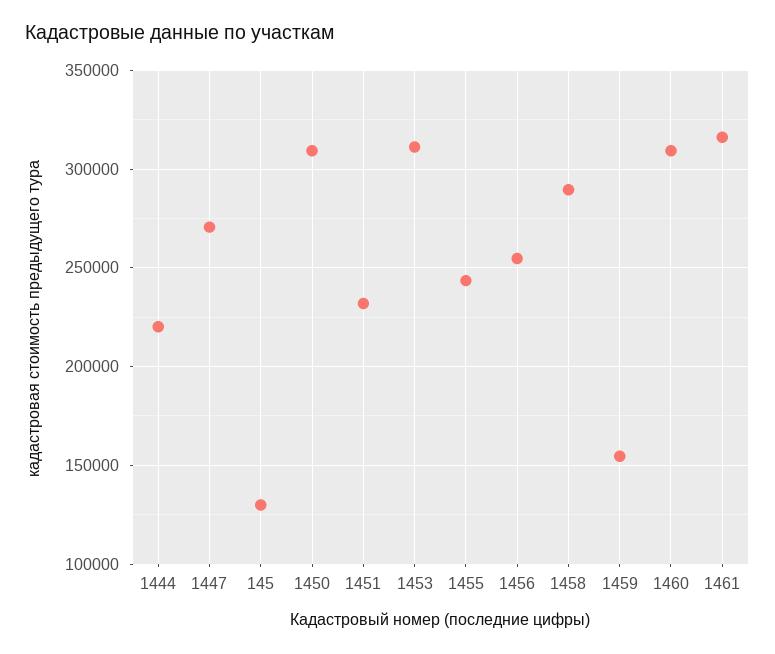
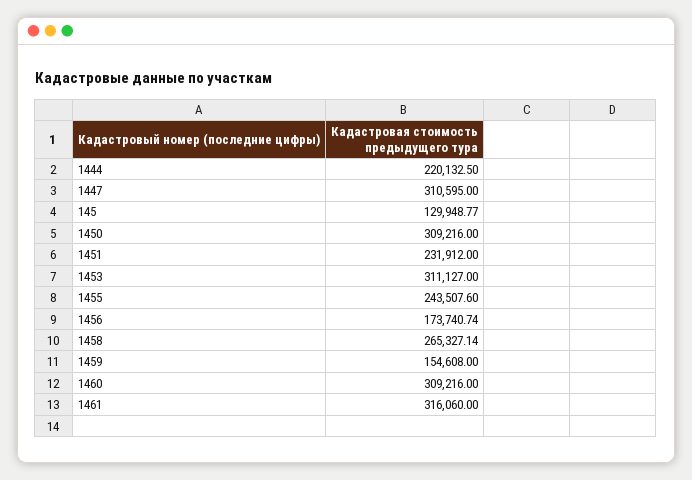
  {
    "1444": 220132.5,
-   "1447": 270000,
+   "1447": 310595,
    "145": 129948.77,
    "1450": 309216,
    "1451": 231912,
    "1453": 311127,
    "1455": 243507.6,
-   "1456": 255000,
+   "1456": 173740.74,
-   "1458": 290000,
+   "1458": 265327.14,
    "1459": 154608,
    "1460": 309216,
    "1461": 316060
  }

